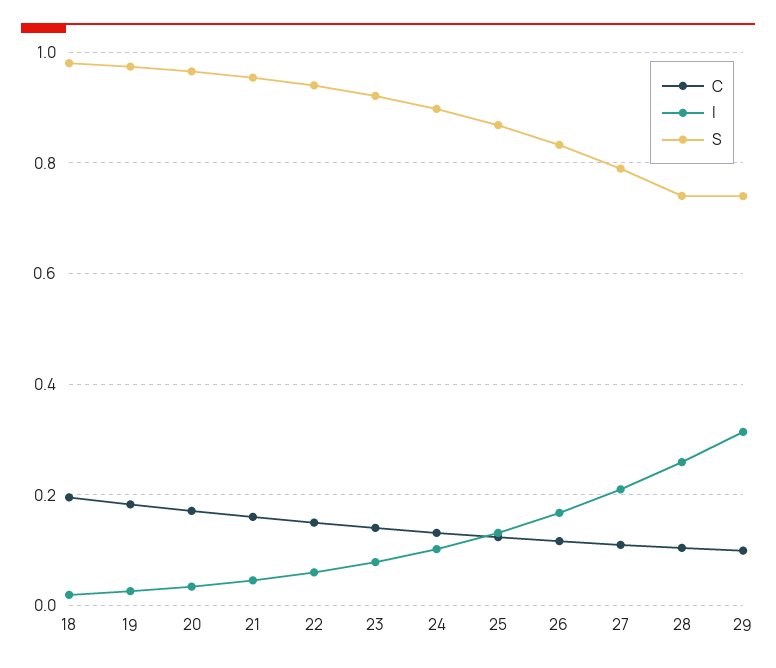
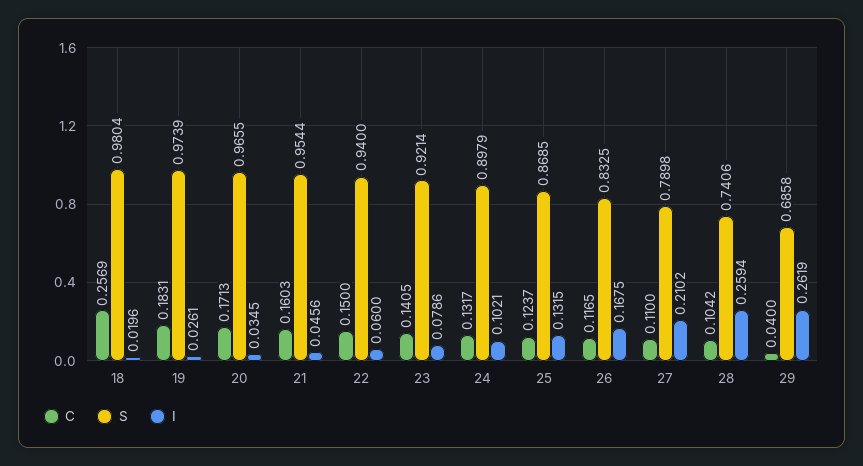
  {
    "C": {
-     "18": 0.2,
+     "18": 0.2569,
      "19": 0.1831,
      "20": 0.1713,
      "21": 0.1603,
      "22": 0.15,
      "23": 0.1405,
      "24": 0.1317,
      "25": 0.1237,
      "26": 0.1165,
      "27": 0.11,
      "28": 0.1042,
-     "29": 0.1
+     "29": 0.04
    },
    "I": {
      "18": 0.0196,
      "19": 0.0261,
      "20": 0.0345,
      "21": 0.0456,
      "22": 0.06,
      "23": 0.0786,
      "24": 0.1021,
      "25": 0.1315,
      "26": 0.1675,
      "27": 0.2102,
      "28": 0.2594,
-     "29": 0.32
+     "29": 0.2619
    },
    "S": {
      "18": 0.9804,
      "19": 0.9739,
      "20": 0.9655,
      "21": 0.9544,
      "22": 0.94,
      "23": 0.9214,
      "24": 0.8979,
      "25": 0.8685,
      "26": 0.8325,
      "27": 0.7898,
      "28": 0.7406,
-     "29": 0.74
+     "29": 0.6858
    }
  }

